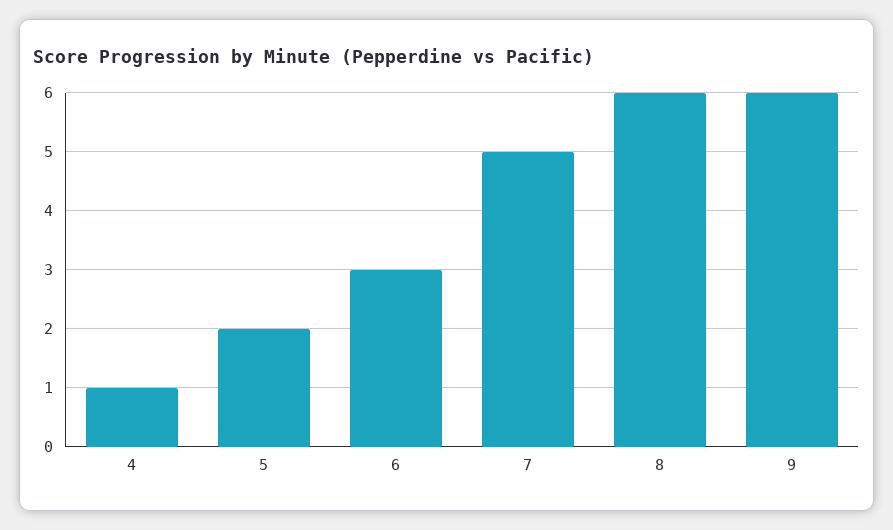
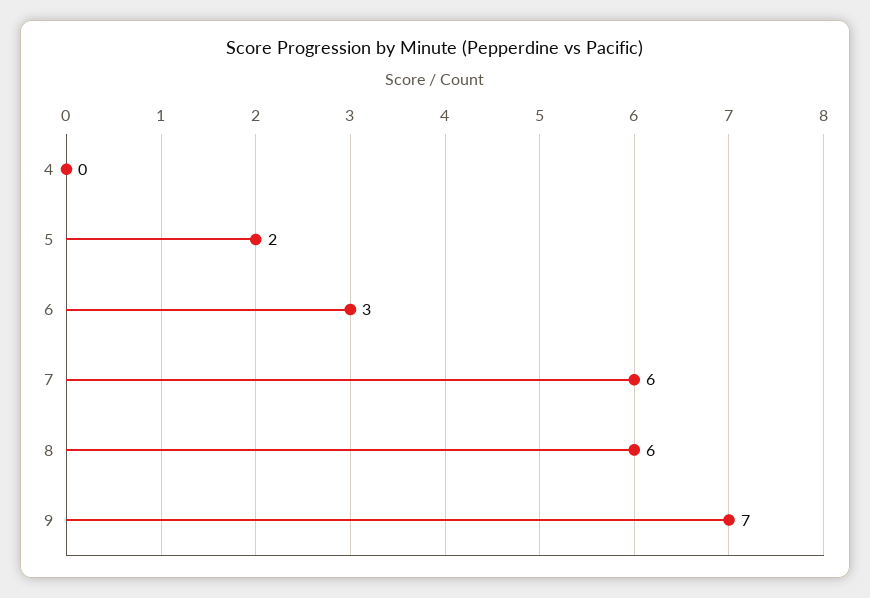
  {
-   "4": 1,
+   "4": 0,
    "5": 2,
    "6": 3,
-   "7": 5,
+   "7": 6,
    "8": 6,
-   "9": 6
+   "9": 7
  }

